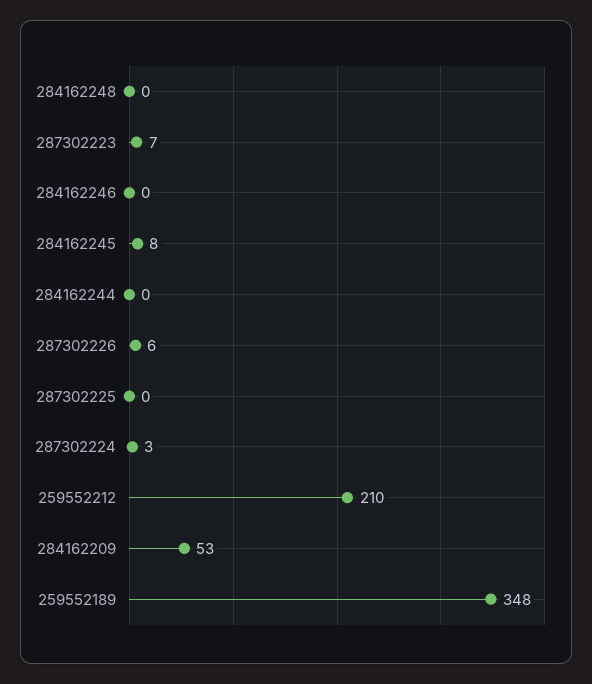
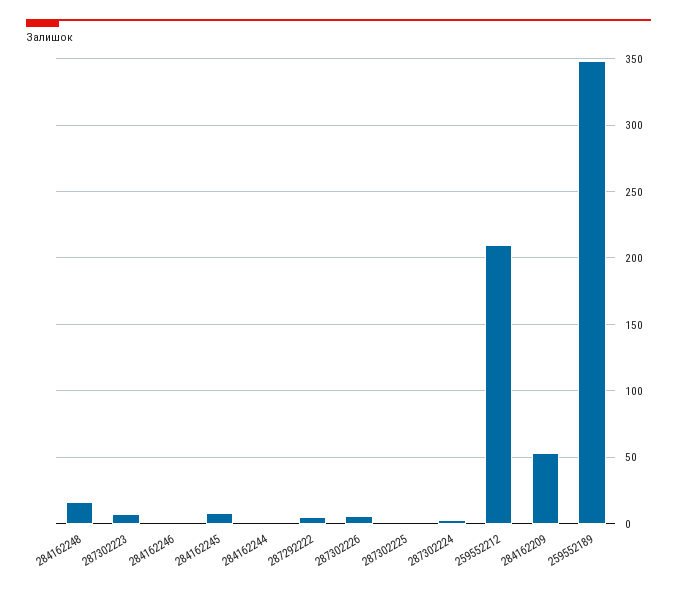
  {
-   "284162248": 0,
+   "284162248": 15,
    "287302223": 7,
    "284162246": 0,
    "284162245": 8,
    "284162244": 0,
    "287302226": 6,
    "287302225": 0,
    "287302224": 3,
    "259552212": 210,
    "284162209": 53,
-   "259552189": 348
+   "259552189": 348,
+   "287292222": 5
  }

